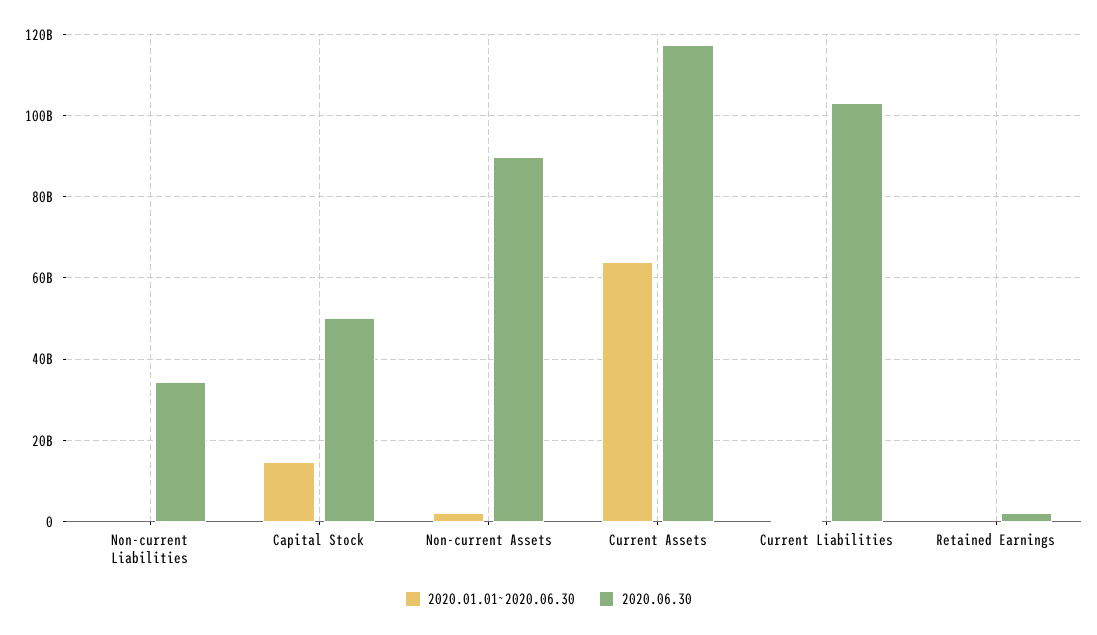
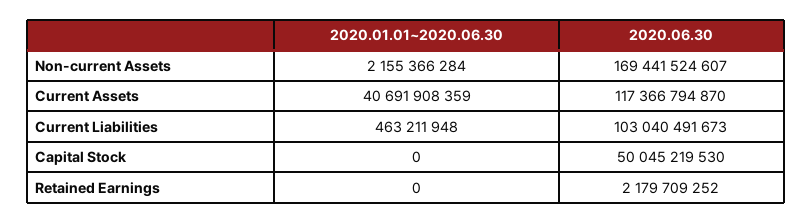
  {
    "2020.01.01~2020.06.30": {
-     "Non-current Liabilities": 0,
-     "Capital Stock": 14000000000,
+     "Capital Stock": 0,
      "Non-current Assets": 2155366284,
-     "Current Assets": 64000000000,
+     "Current Assets": 40691908359,
      "Current Liabilities": 463211948,
      "Retained Earnings": 0
    },
    "2020.06.30": {
-     "Non-current Liabilities": 34000000000,
      "Capital Stock": 50045219530,
-     "Non-current Assets": 90000000000,
+     "Non-current Assets": 169441524607,
      "Current Assets": 117366794870,
      "Current Liabilities": 103040491673,
      "Retained Earnings": 2179709252
    }
  }

